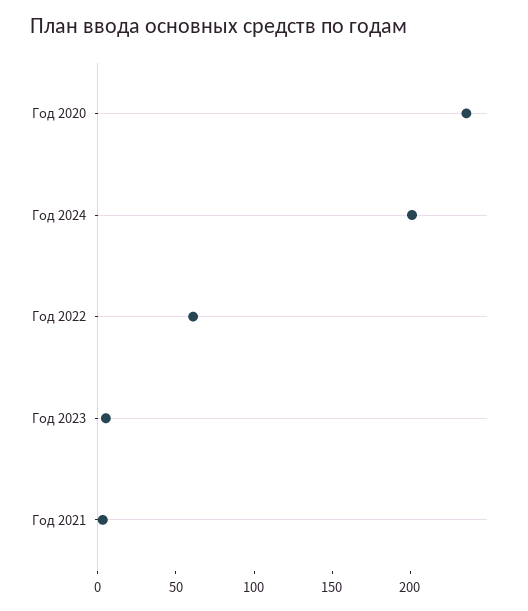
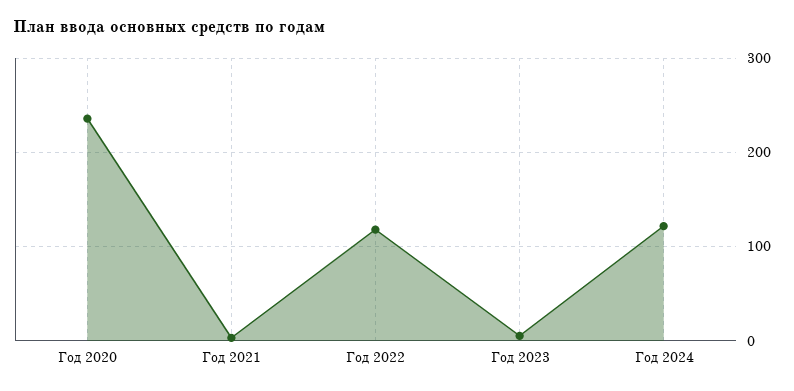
  {
    "Год 2020": 240,
-   "Год 2024": 200,
+   "Год 2024": 120,
-   "Год 2022": 60,
+   "Год 2022": 120,
    "Год 2023": 10,
    "Год 2021": 0
  }

